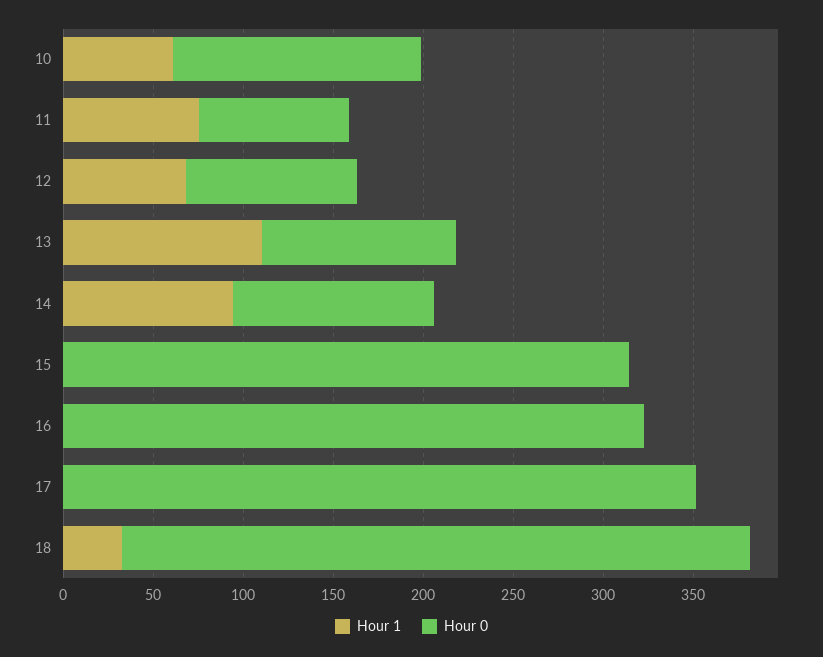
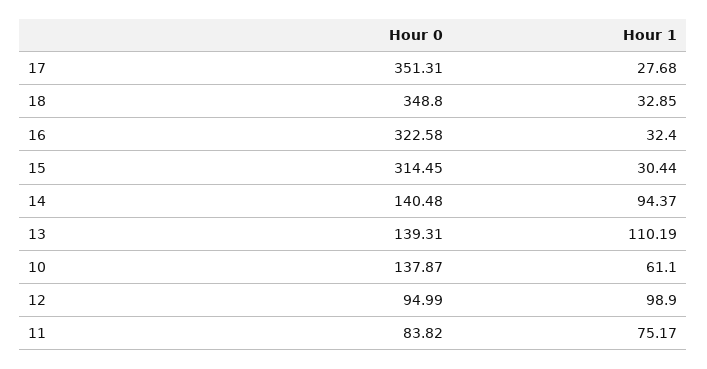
  {
    "Hour 1": {
      "10": 61.1,
      "11": 75.17,
-     "12": 70,
+     "12": 98.9,
      "13": 110.19,
      "14": 94.37,
-     "15": 0,
+     "15": 30.44,
-     "16": 0,
+     "16": 32.4,
-     "17": 0,
+     "17": 27.68,
      "18": 32.85
    },
    "Hour 0": {
      "10": 137.87,
      "11": 83.82,
      "12": 94.99,
-     "13": 110,
+     "13": 139.31,
-     "14": 110,
+     "14": 140.48,
      "15": 314.45,
      "16": 322.58,
      "17": 351.31,
      "18": 348.8
    }
  }

